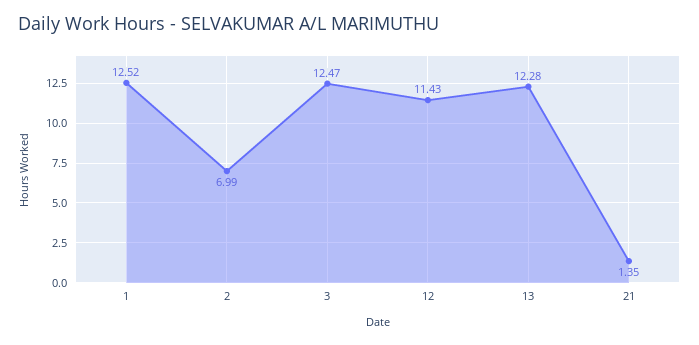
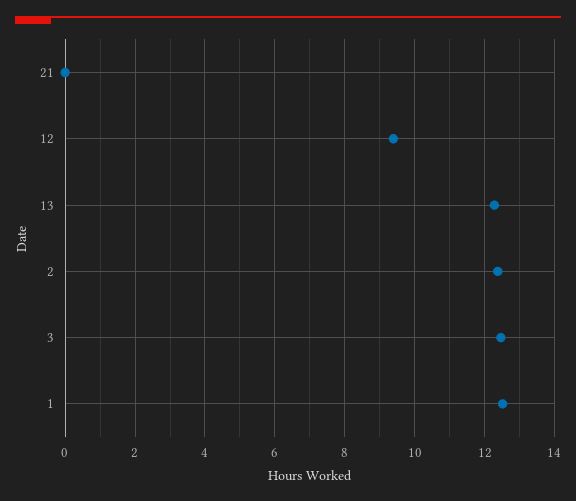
  {
    "1": 12.52,
-   "2": 6.99,
+   "2": 12.4,
    "3": 12.47,
-   "12": 11.43,
+   "12": 9.4,
    "13": 12.28,
-   "21": 1.35
+   "21": 0
  }

